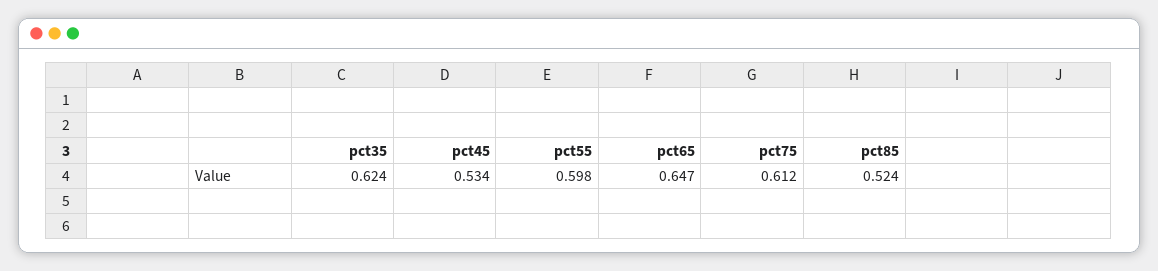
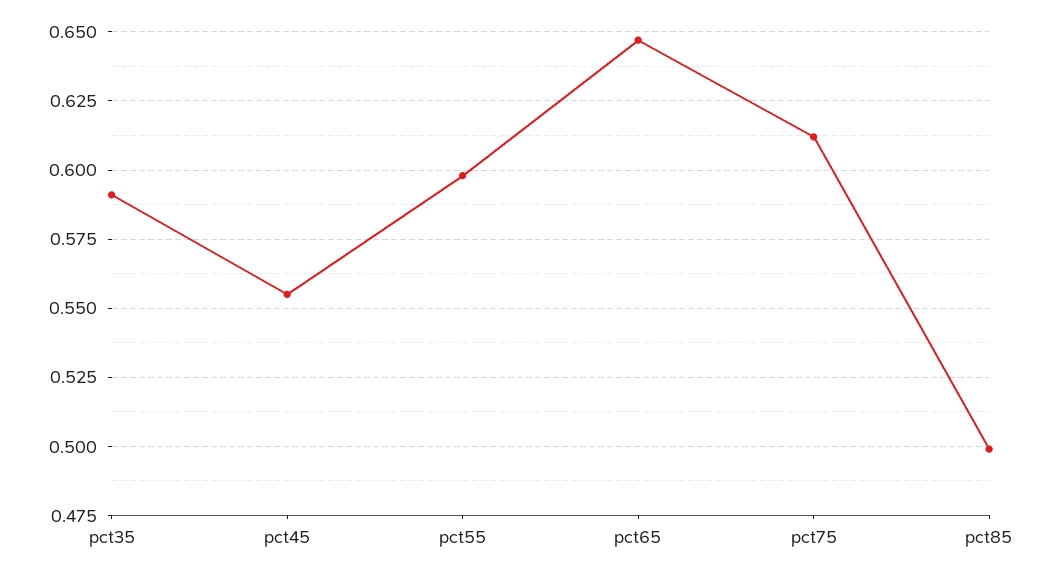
  {
-   "pct35": 0.624,
+   "pct35": 0.59,
-   "pct45": 0.534,
+   "pct45": 0.555,
    "pct55": 0.598,
    "pct65": 0.647,
    "pct75": 0.612,
-   "pct85": 0.524
+   "pct85": 0.5
  }

